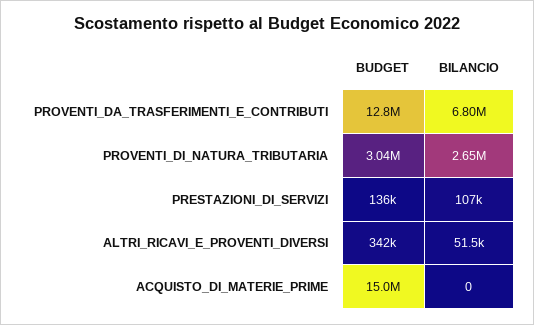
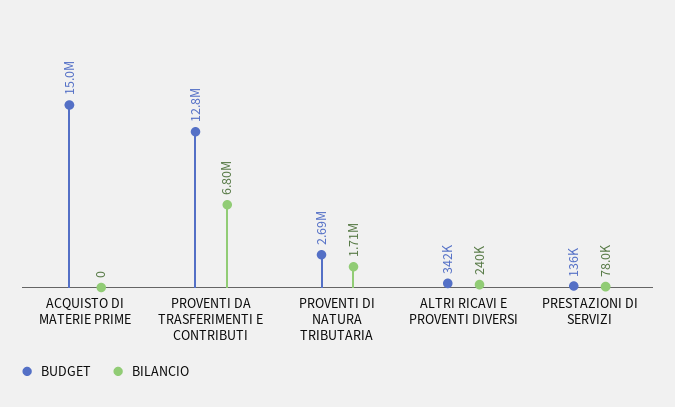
  {
    "BUDGET": {
      "PROVENTI_DA_TRASFERIMENTI_E_CONTRIBUTI": 12800000,
-     "PROVENTI_DI_NATURA_TRIBUTARIA": 3040000,
+     "PROVENTI_DI_NATURA_TRIBUTARIA": 2690000,
      "PRESTAZIONI_DI_SERVIZI": 136000,
      "ALTRI_RICAVI_E_PROVENTI_DIVERSI": 342000,
      "ACQUISTO_DI_MATERIE_PRIME": 15000000
    },
    "BILANCIO": {
      "PROVENTI_DA_TRASFERIMENTI_E_CONTRIBUTI": 6800000,
-     "PROVENTI_DI_NATURA_TRIBUTARIA": 2650000,
+     "PROVENTI_DI_NATURA_TRIBUTARIA": 1710000,
-     "PRESTAZIONI_DI_SERVIZI": 107000,
+     "PRESTAZIONI_DI_SERVIZI": 78000,
-     "ALTRI_RICAVI_E_PROVENTI_DIVERSI": 51500,
+     "ALTRI_RICAVI_E_PROVENTI_DIVERSI": 240000,
      "ACQUISTO_DI_MATERIE_PRIME": 0
    }
  }

